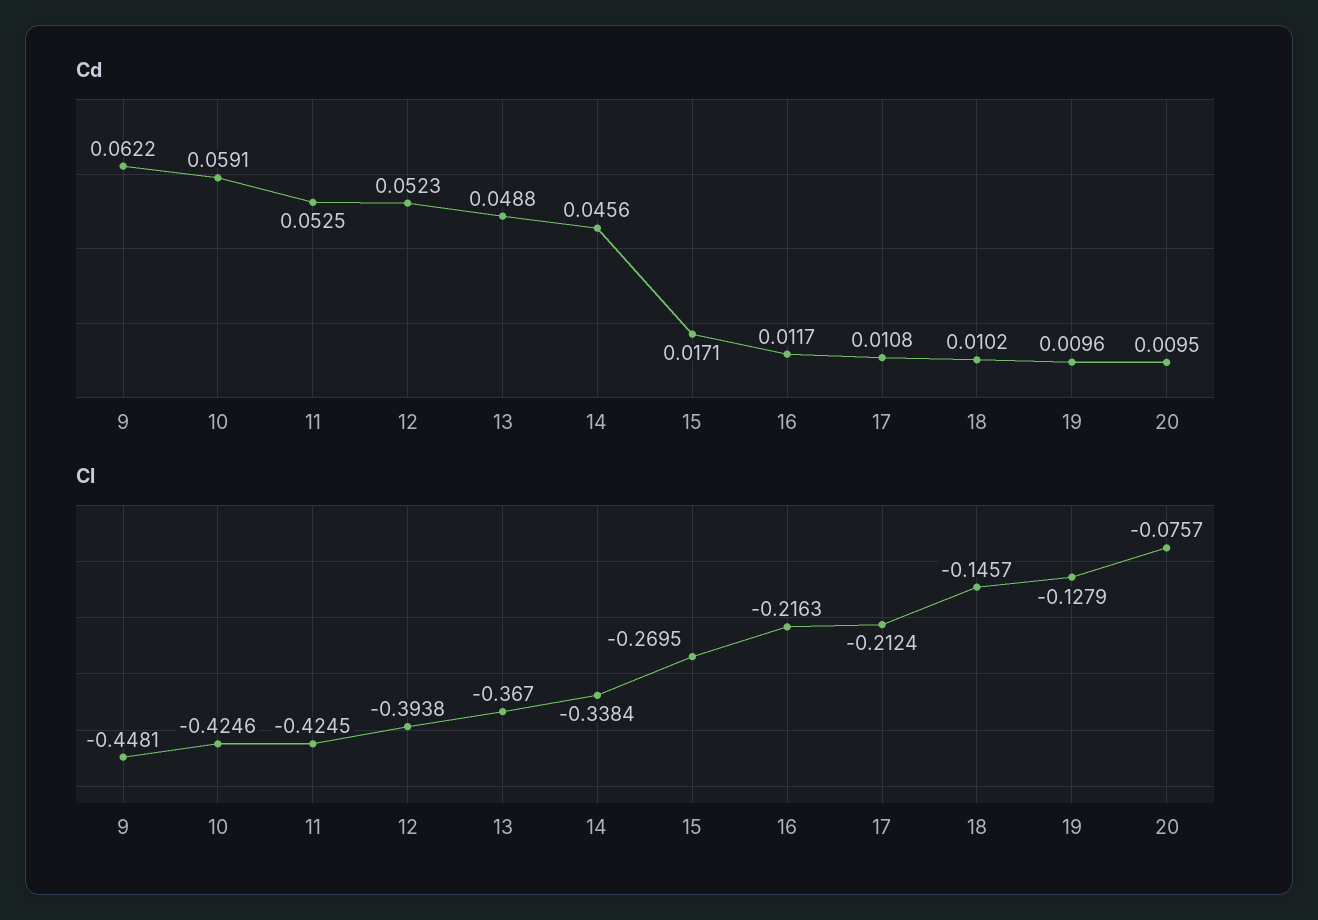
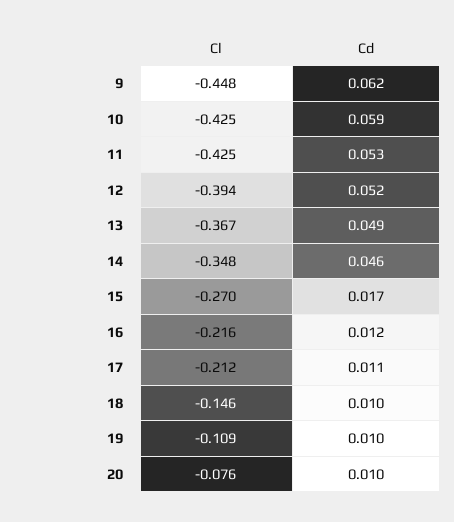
  {
    "Cd": {
      "9": 0.0622,
      "10": 0.0591,
      "11": 0.0525,
      "12": 0.0523,
      "13": 0.0488,
      "14": 0.0456,
      "15": 0.0171,
      "16": 0.0117,
      "17": 0.0108,
      "18": 0.0102,
      "19": 0.0096,
      "20": 0.0095
    },
    "Cl": {
      "9": -0.4481,
      "10": -0.4246,
      "11": -0.4245,
      "12": -0.3938,
      "13": -0.367,
-     "14": -0.3384,
+     "14": -0.348,
      "15": -0.2695,
      "16": -0.2163,
      "17": -0.2124,
      "18": -0.1457,
-     "19": -0.1279,
+     "19": -0.109,
      "20": -0.0757
    }
  }

